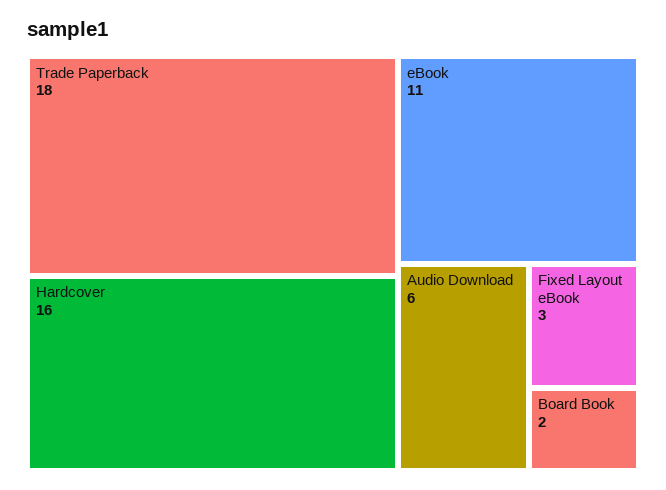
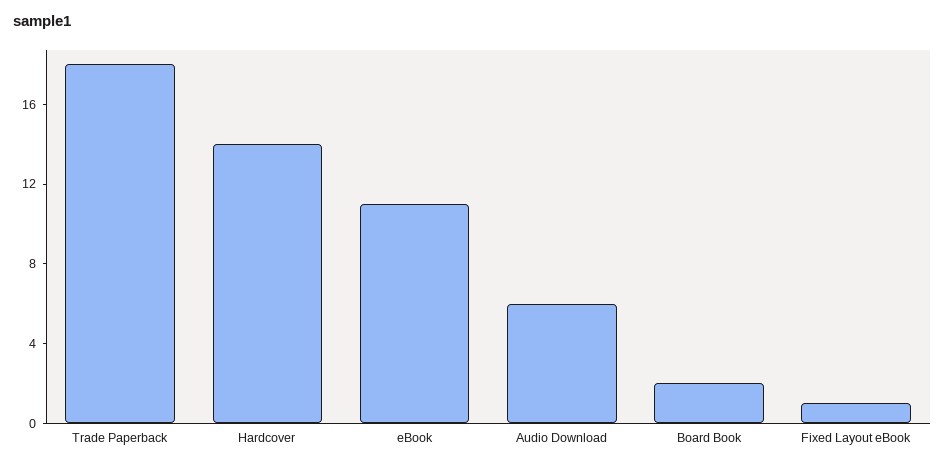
  {
    "Trade Paperback": 18,
-   "Hardcover": 16,
+   "Hardcover": 14,
    "eBook": 11,
    "Audio Download": 6,
-   "Fixed Layout eBook": 3,
+   "Fixed Layout eBook": 1,
    "Board Book": 2
  }

